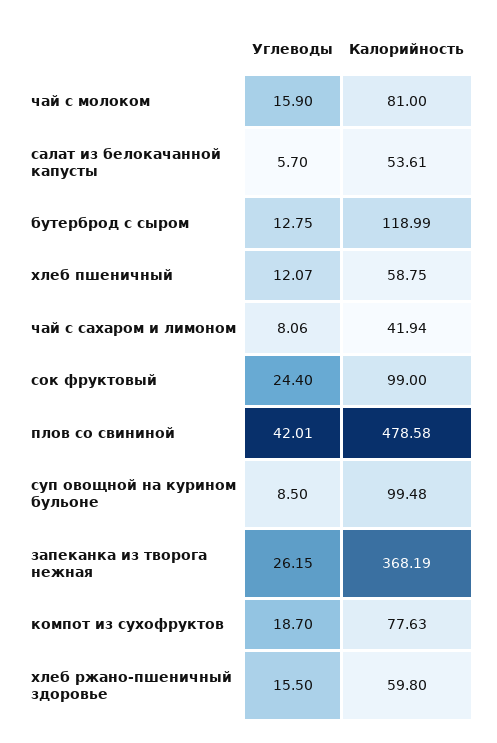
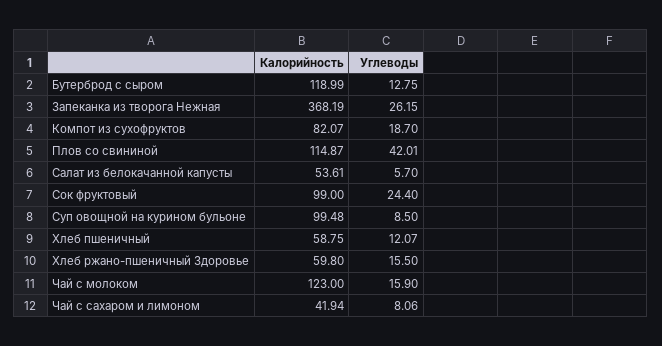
  {
    "Углеводы": {
      "чай с молоком": 15.9,
      "салат из белокачанной капусты": 5.7,
      "бутерброд с сыром": 12.75,
      "хлеб пшеничный": 12.07,
      "чай с сахаром и лимоном": 8.06,
      "сок фруктовый": 24.4,
      "плов со свининой": 42.01,
      "суп овощной на курином бульоне": 8.5,
      "запеканка из творога нежная": 26.15,
      "компот из сухофруктов": 18.7,
      "хлеб ржано-пшеничный здоровье": 15.5
    },
    "Калорийность": {
-     "чай с молоком": 81,
+     "чай с молоком": 123,
      "салат из белокачанной капусты": 53.61,
      "бутерброд с сыром": 118.99,
      "хлеб пшеничный": 58.75,
      "чай с сахаром и лимоном": 41.94,
      "сок фруктовый": 99,
-     "плов со свининой": 478.58,
+     "плов со свининой": 114.87,
      "суп овощной на курином бульоне": 99.48,
      "запеканка из творога нежная": 368.19,
-     "компот из сухофруктов": 77.63,
+     "компот из сухофруктов": 82.07,
      "хлеб ржано-пшеничный здоровье": 59.8
    }
  }

